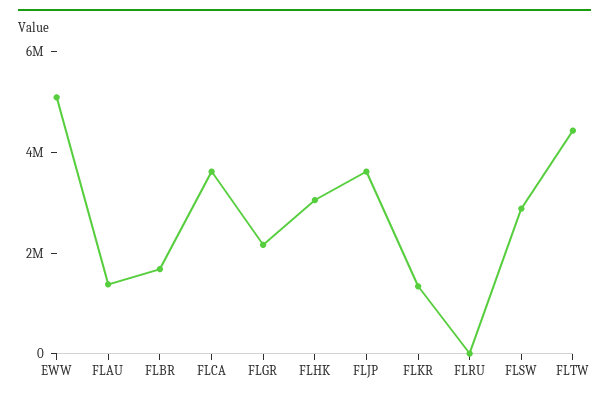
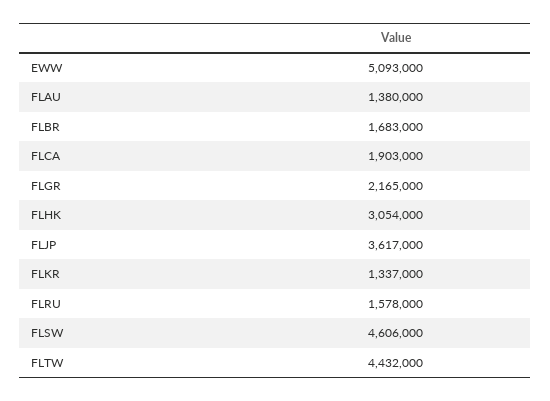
  {
    "EWW": 5093000,
    "FLAU": 1380000,
    "FLBR": 1683000,
-   "FLCA": 3500000,
+   "FLCA": 1903000,
    "FLGR": 2165000,
    "FLHK": 3054000,
    "FLJP": 3617000,
    "FLKR": 1337000,
-   "FLRU": 0,
+   "FLRU": 1578000,
-   "FLSW": 3000000,
+   "FLSW": 4606000,
    "FLTW": 4432000
  }

